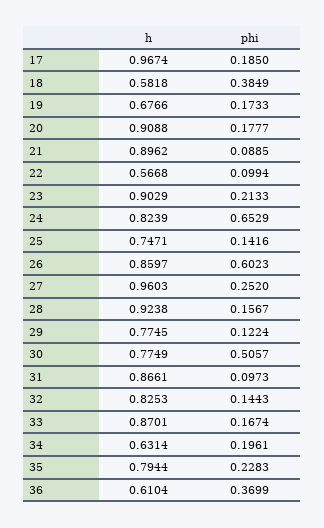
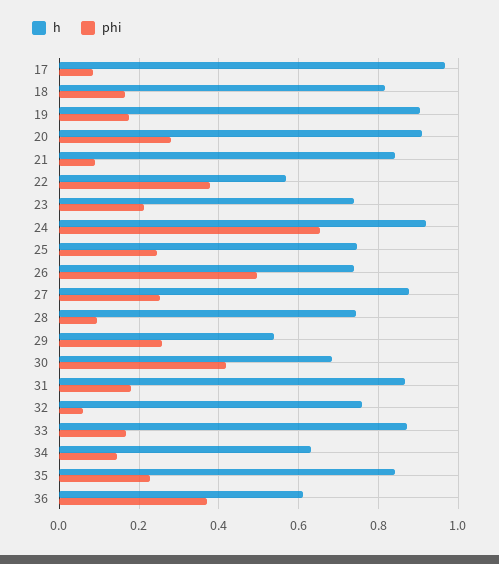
  {
    "h": {
      "17": 0.9674,
-     "18": 0.5818,
+     "18": 0.82,
-     "19": 0.6766,
+     "19": 0.9,
      "20": 0.9088,
-     "21": 0.8962,
+     "21": 0.84,
      "22": 0.5668,
-     "23": 0.9029,
+     "23": 0.74,
-     "24": 0.8239,
+     "24": 0.92,
      "25": 0.7471,
-     "26": 0.8597,
+     "26": 0.74,
-     "27": 0.9603,
+     "27": 0.88,
-     "28": 0.9238,
+     "28": 0.74,
-     "29": 0.7745,
+     "29": 0.54,
-     "30": 0.7749,
+     "30": 0.68,
      "31": 0.8661,
-     "32": 0.8253,
+     "32": 0.76,
      "33": 0.8701,
      "34": 0.6314,
-     "35": 0.7944,
+     "35": 0.84,
      "36": 0.6104
    },
    "phi": {
-     "17": 0.185,
+     "17": 0.08,
-     "18": 0.3849,
+     "18": 0.16,
      "19": 0.1733,
-     "20": 0.1777,
+     "20": 0.28,
      "21": 0.0885,
-     "22": 0.0994,
+     "22": 0.38,
      "23": 0.2133,
      "24": 0.6529,
-     "25": 0.1416,
+     "25": 0.24,
-     "26": 0.6023,
+     "26": 0.5,
      "27": 0.252,
-     "28": 0.1567,
+     "28": 0.1,
-     "29": 0.1224,
+     "29": 0.26,
-     "30": 0.5057,
+     "30": 0.42,
-     "31": 0.0973,
+     "31": 0.18,
-     "32": 0.1443,
+     "32": 0.06,
      "33": 0.1674,
-     "34": 0.1961,
+     "34": 0.14,
      "35": 0.2283,
      "36": 0.3699
    }
  }

